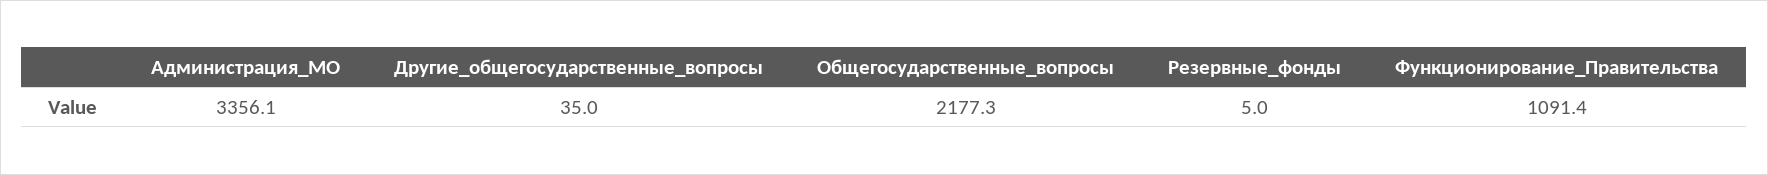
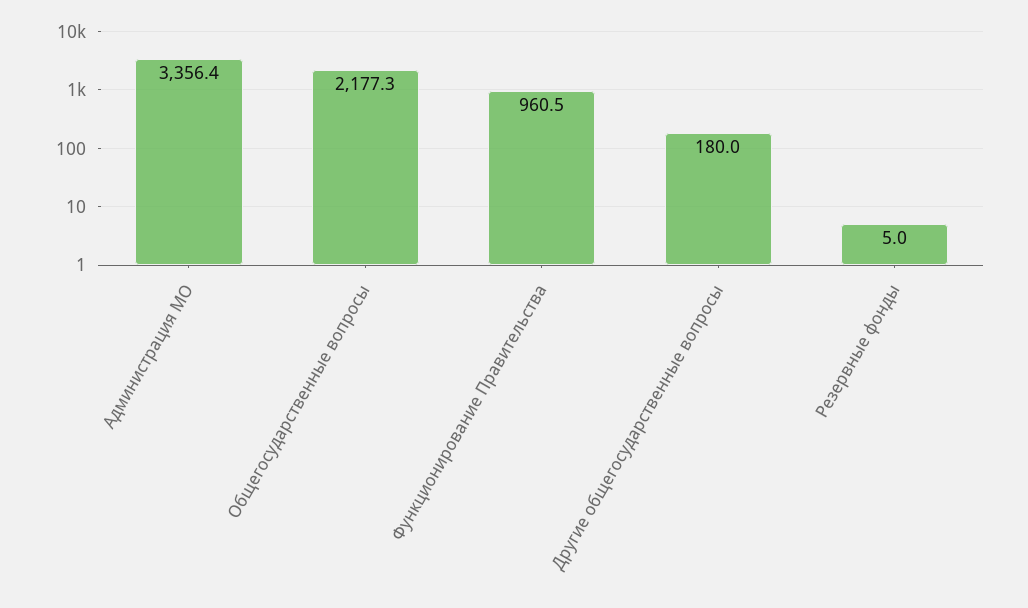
  {
-   "Администрация_МО": 3356.1,
+   "Администрация_МО": 3356.4,
-   "Другие_общегосударственные_вопросы": 35,
+   "Другие_общегосударственные_вопросы": 180,
    "Общегосударственные_вопросы": 2177.3,
    "Резервные_фонды": 5,
-   "Функционирование_Правительства": 1091.4
+   "Функционирование_Правительства": 960.5
  }

